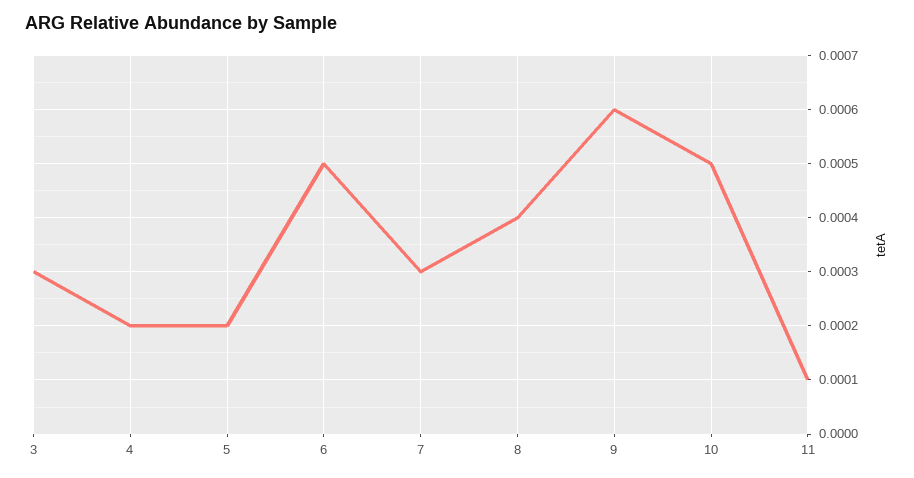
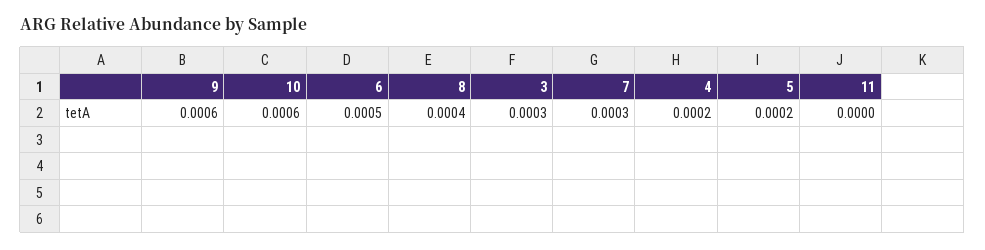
  {
    "3": 0.0003,
    "4": 0.0002,
    "5": 0.0002,
    "6": 0.0005,
    "7": 0.0003,
    "8": 0.0004,
    "9": 0.0006,
-   "10": 0.0005,
+   "10": 0.0006,
-   "11": 0.0001
+   "11": 0
  }

